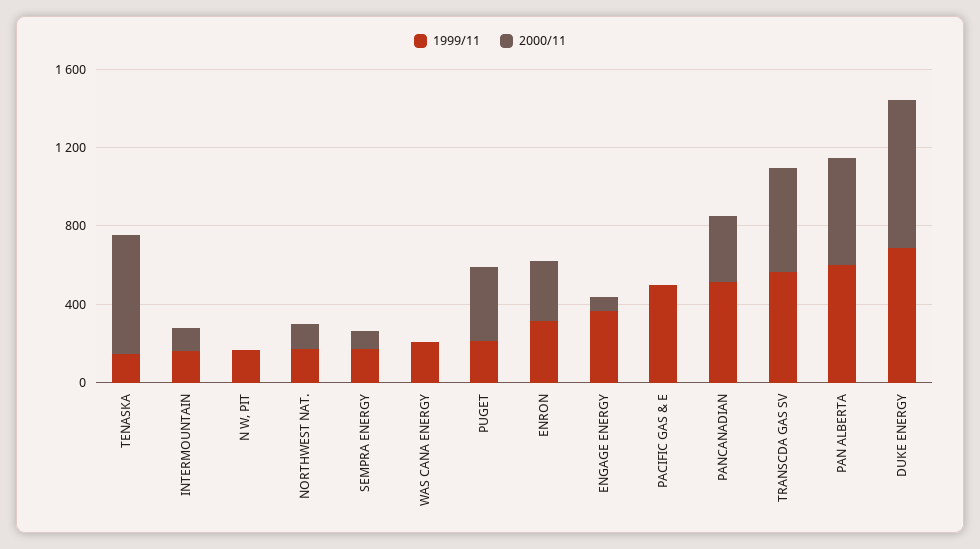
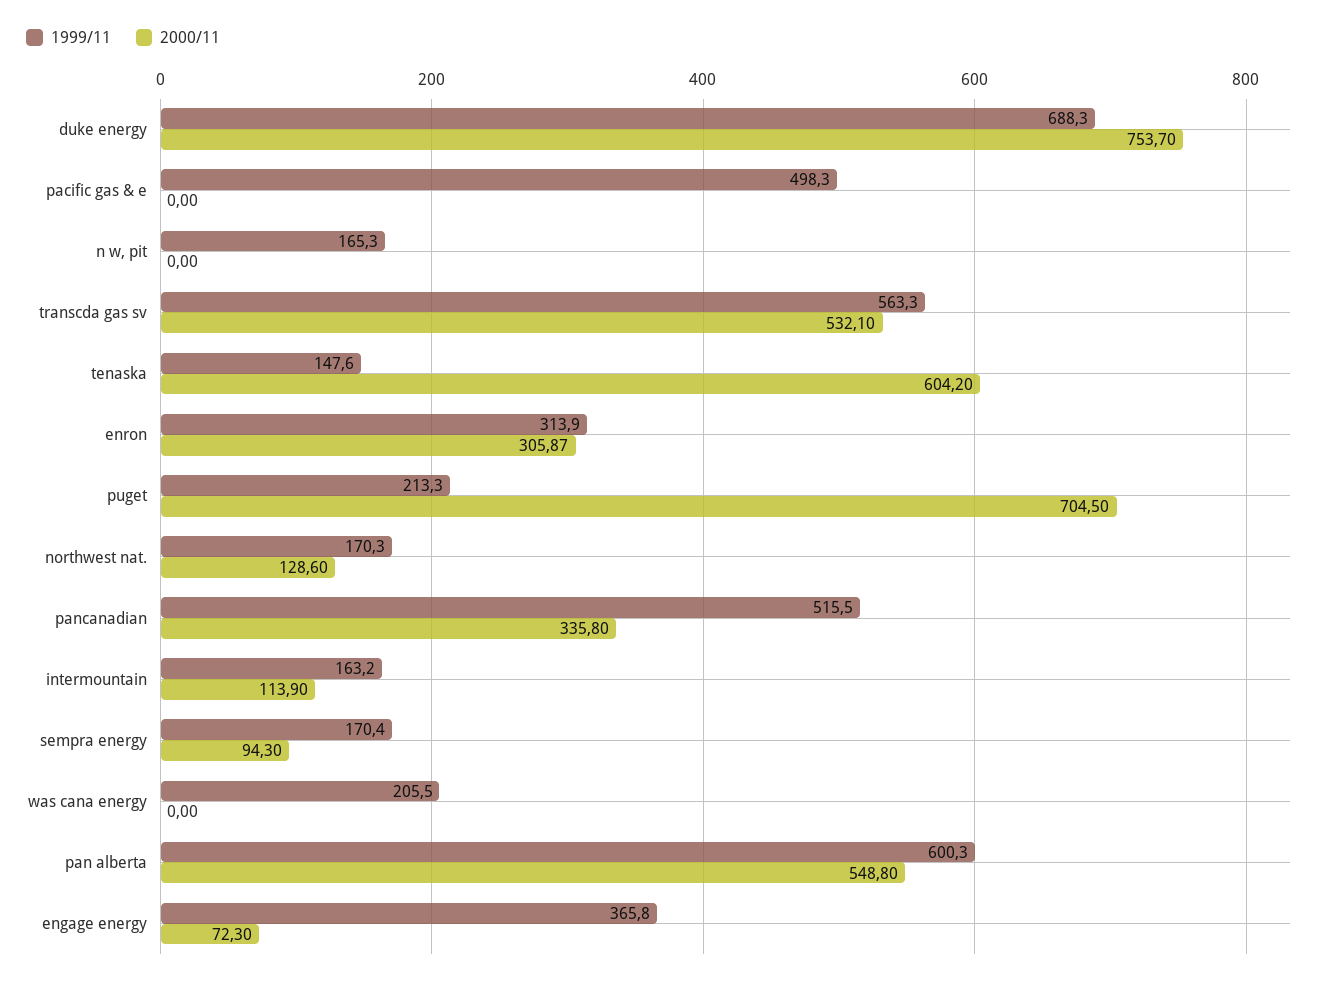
  {
    "1999/11": {
      "TENASKA": 147.6,
      "INTERMOUNTAIN": 163.2,
      "N W, PIT": 165.3,
      "NORTHWEST NAT.": 170.3,
      "SEMPRA ENERGY": 170.4,
      "WAS CANA ENERGY": 205.5,
      "PUGET": 213.3,
      "ENRON": 313.9,
      "ENGAGE ENERGY": 365.8,
      "PACIFIC GAS & E": 498.3,
      "PANCANADIAN": 515.5,
      "TRANSCDA GAS SV": 563.3,
      "PAN ALBERTA": 600.3,
      "DUKE ENERGY": 688.3
    },
    "2000/11": {
      "TENASKA": 604.2,
      "INTERMOUNTAIN": 113.9,
      "N W, PIT": 0,
      "NORTHWEST NAT.": 128.6,
      "SEMPRA ENERGY": 94.3,
      "WAS CANA ENERGY": 0,
-     "PUGET": 400,
+     "PUGET": 704.5,
      "ENRON": 305.87,
      "ENGAGE ENERGY": 72.3,
      "PACIFIC GAS & E": 0,
      "PANCANADIAN": 335.8,
      "TRANSCDA GAS SV": 532.1,
      "PAN ALBERTA": 548.8,
      "DUKE ENERGY": 753.7
    }
  }

